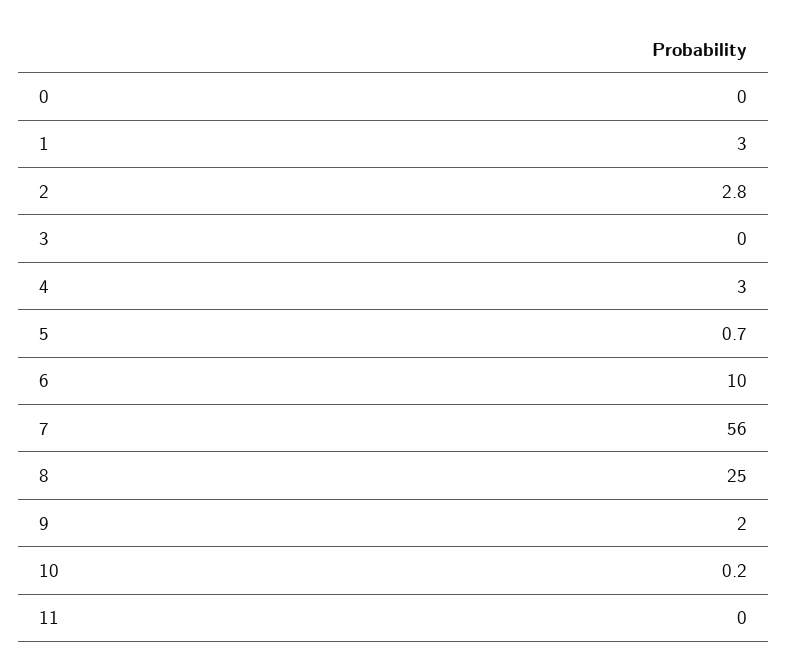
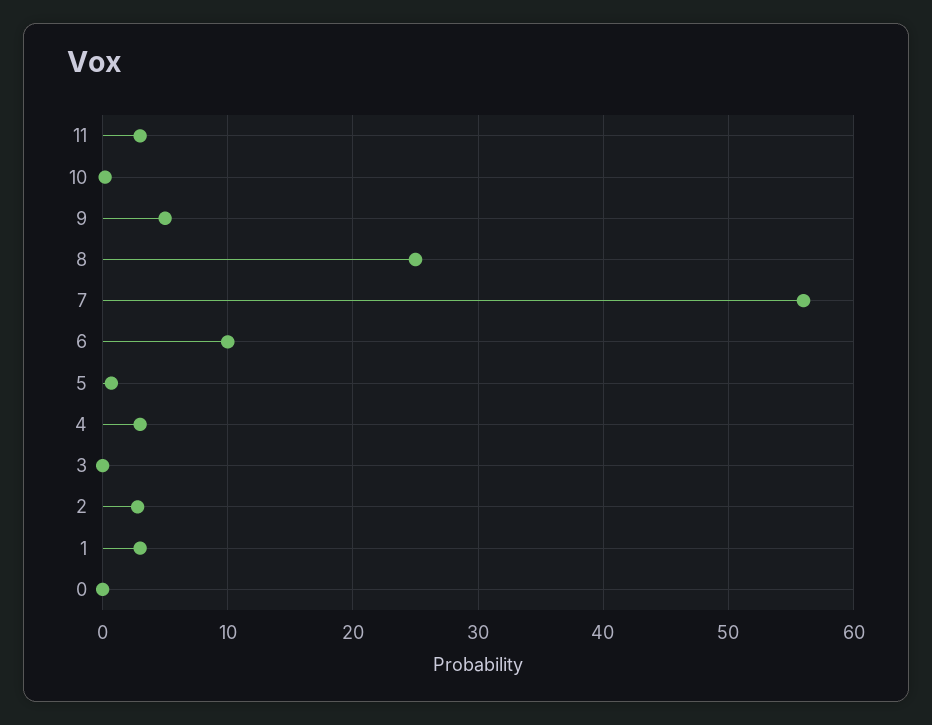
  {
    "0": 0,
    "1": 3,
    "2": 2.8,
    "3": 0,
    "4": 3,
    "5": 0.7,
    "6": 10,
    "7": 56,
    "8": 25,
-   "9": 2,
+   "9": 5,
    "10": 0.2,
-   "11": 0
+   "11": 3
  }

